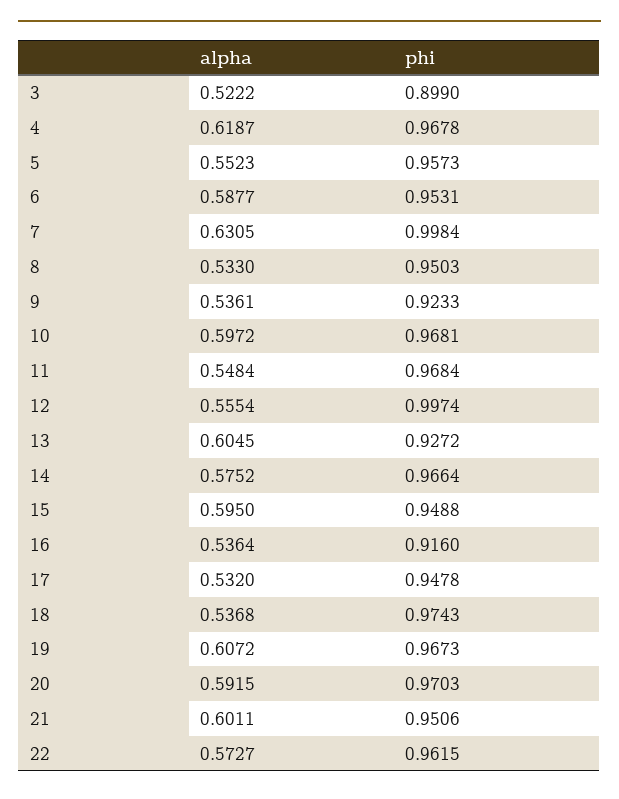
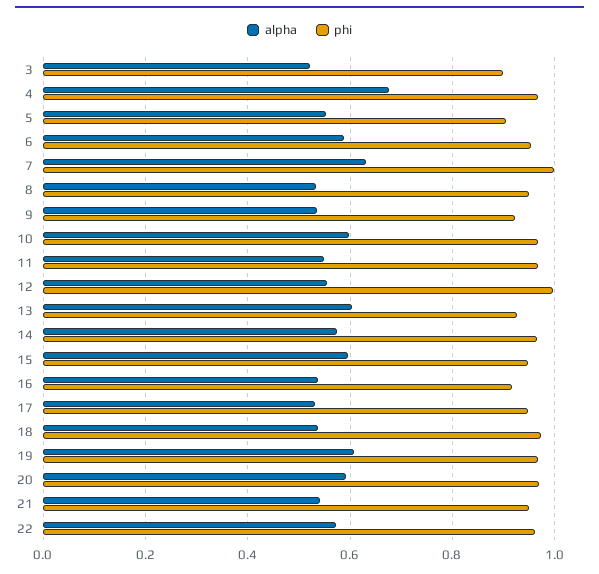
  {
    "alpha": {
      "3": 0.5222,
-     "4": 0.6187,
+     "4": 0.68,
      "5": 0.5523,
      "6": 0.5877,
      "7": 0.6305,
      "8": 0.533,
      "9": 0.5361,
      "10": 0.5972,
      "11": 0.5484,
      "12": 0.5554,
      "13": 0.6045,
      "14": 0.5752,
      "15": 0.595,
      "16": 0.5364,
      "17": 0.532,
      "18": 0.5368,
      "19": 0.6072,
      "20": 0.5915,
-     "21": 0.6011,
+     "21": 0.54,
      "22": 0.5727
    },
    "phi": {
      "3": 0.899,
      "4": 0.9678,
-     "5": 0.9573,
+     "5": 0.9,
      "6": 0.9531,
      "7": 0.9984,
      "8": 0.9503,
      "9": 0.9233,
      "10": 0.9681,
      "11": 0.9684,
      "12": 0.9974,
      "13": 0.9272,
      "14": 0.9664,
      "15": 0.9488,
      "16": 0.916,
      "17": 0.9478,
      "18": 0.9743,
      "19": 0.9673,
      "20": 0.9703,
      "21": 0.9506,
      "22": 0.9615
    }
  }

